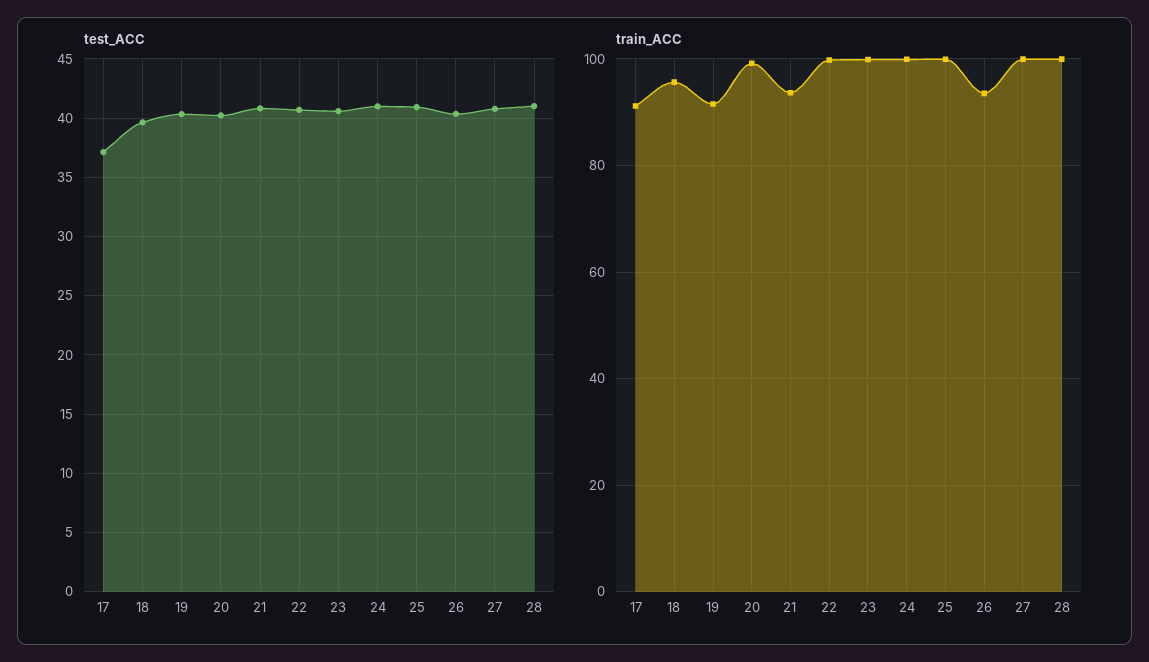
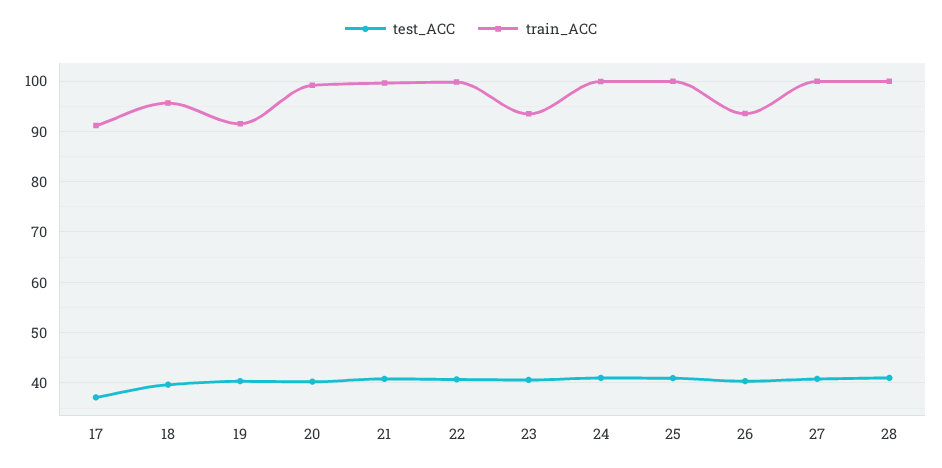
  {
    "test_ACC": {
      "17": 37,
      "18": 40,
      "19": 40,
      "20": 40,
      "21": 41,
      "22": 41,
      "23": 41,
      "24": 41,
      "25": 41,
      "26": 40,
      "27": 41,
      "28": 41
    },
    "train_ACC": {
      "17": 92,
      "18": 96,
      "19": 92,
      "20": 100,
-     "21": 94,
+     "21": 100,
      "22": 100,
-     "23": 100,
+     "23": 94,
      "24": 100,
      "25": 100,
      "26": 94,
      "27": 100,
      "28": 100
    }
  }

